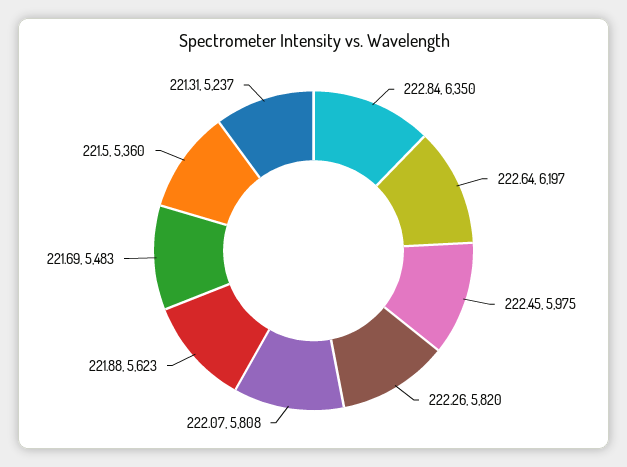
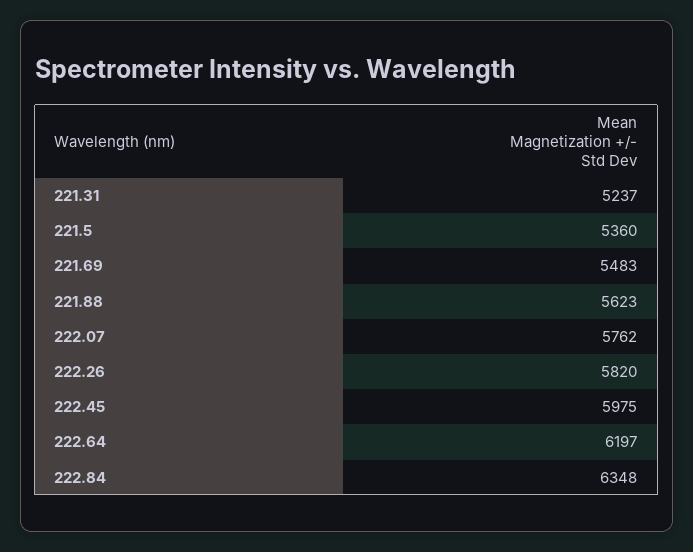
  {
-   "222.84": 6350,
+   "222.84": 6348,
    "222.64": 6197,
    "222.45": 5975,
    "222.26": 5820,
-   "222.07": 5808,
+   "222.07": 5762,
    "221.88": 5623,
    "221.69": 5483,
    "221.5": 5360,
    "221.31": 5237
  }

